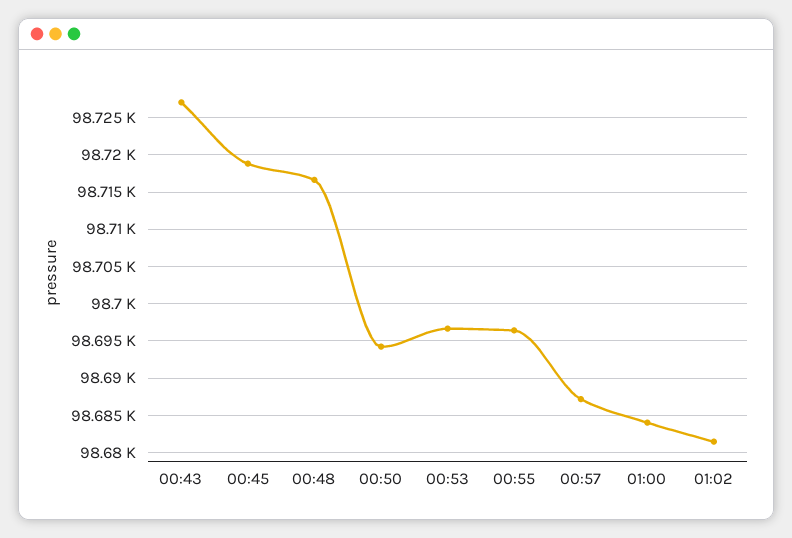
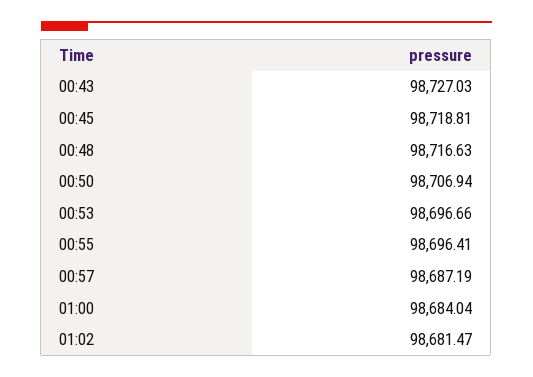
  {
    "00:43": 98727.03,
    "00:45": 98718.81,
    "00:48": 98716.63,
-   "00:50": 98694,
+   "00:50": 98706.94,
    "00:53": 98696.66,
    "00:55": 98696.41,
    "00:57": 98687.19,
    "01:00": 98684.04,
    "01:02": 98681.47
  }

